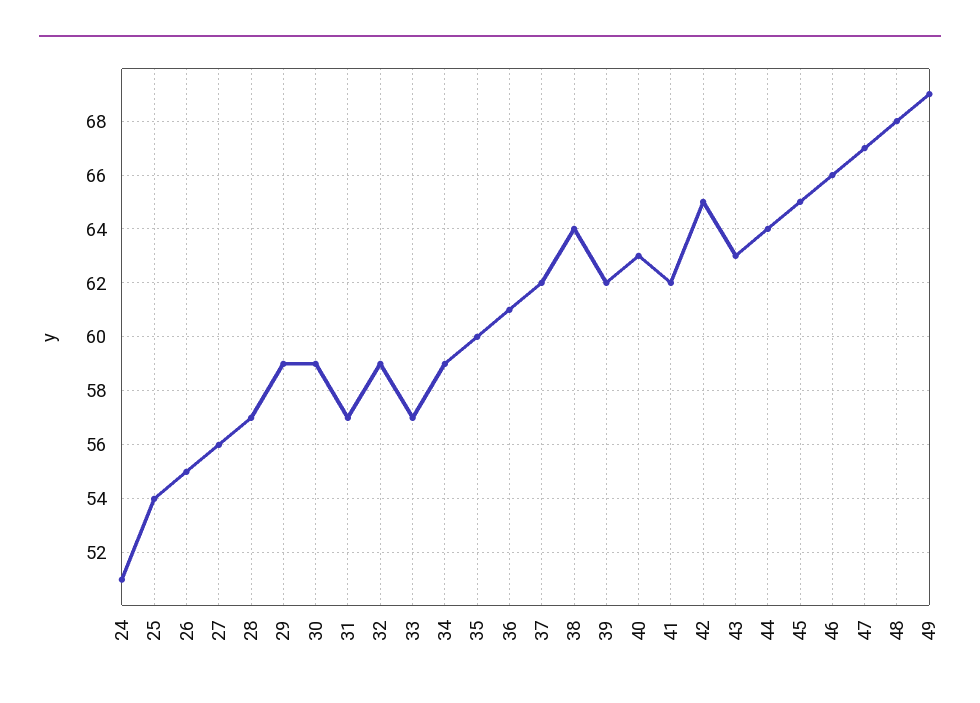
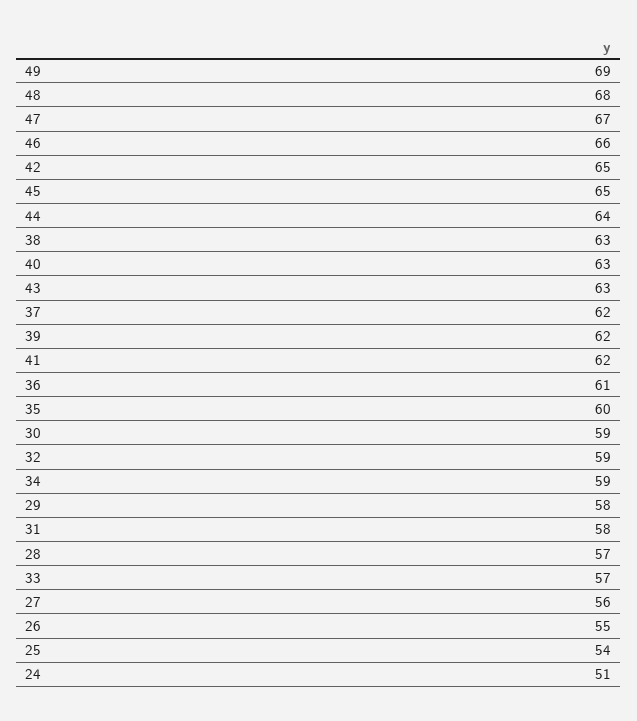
  {
    "24": 51,
    "25": 54,
    "26": 55,
    "27": 56,
    "28": 57,
-   "29": 59,
+   "29": 58,
    "30": 59,
-   "31": 57,
+   "31": 58,
    "32": 59,
    "33": 57,
    "34": 59,
    "35": 60,
    "36": 61,
    "37": 62,
-   "38": 64,
+   "38": 63,
    "39": 62,
    "40": 63,
    "41": 62,
    "42": 65,
    "43": 63,
    "44": 64,
    "45": 65,
    "46": 66,
    "47": 67,
    "48": 68,
    "49": 69
  }

